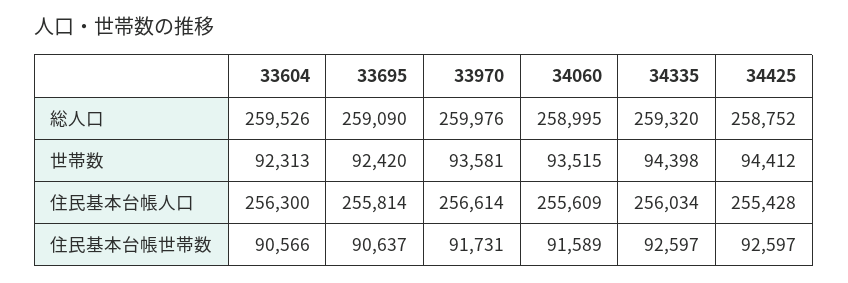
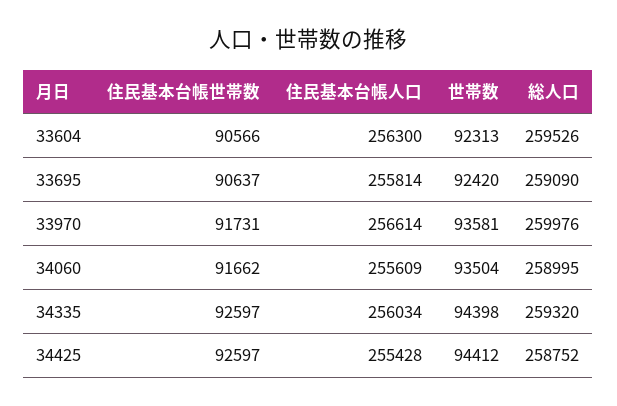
  {
    "33604": {
      "総人口": 259526,
      "世帯数": 92313,
      "住民基本台帳人口": 256300,
      "住民基本台帳世帯数": 90566
    },
    "33695": {
      "総人口": 259090,
      "世帯数": 92420,
      "住民基本台帳人口": 255814,
      "住民基本台帳世帯数": 90637
    },
    "33970": {
      "総人口": 259976,
      "世帯数": 93581,
      "住民基本台帳人口": 256614,
      "住民基本台帳世帯数": 91731
    },
    "34060": {
      "総人口": 258995,
-     "世帯数": 93515,
+     "世帯数": 93504,
      "住民基本台帳人口": 255609,
-     "住民基本台帳世帯数": 91589
+     "住民基本台帳世帯数": 91662
    },
    "34335": {
      "総人口": 259320,
      "世帯数": 94398,
      "住民基本台帳人口": 256034,
      "住民基本台帳世帯数": 92597
    },
    "34425": {
      "総人口": 258752,
      "世帯数": 94412,
      "住民基本台帳人口": 255428,
      "住民基本台帳世帯数": 92597
    }
  }

